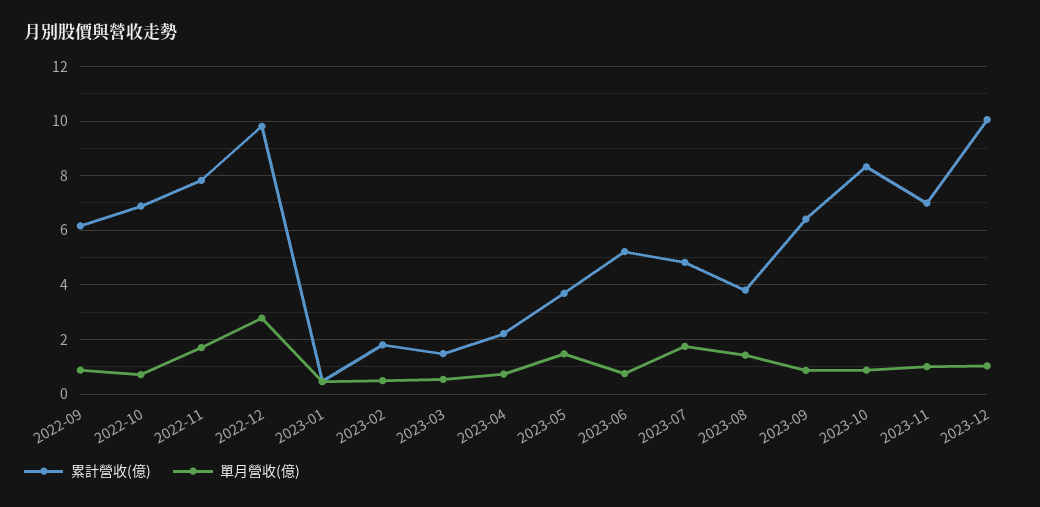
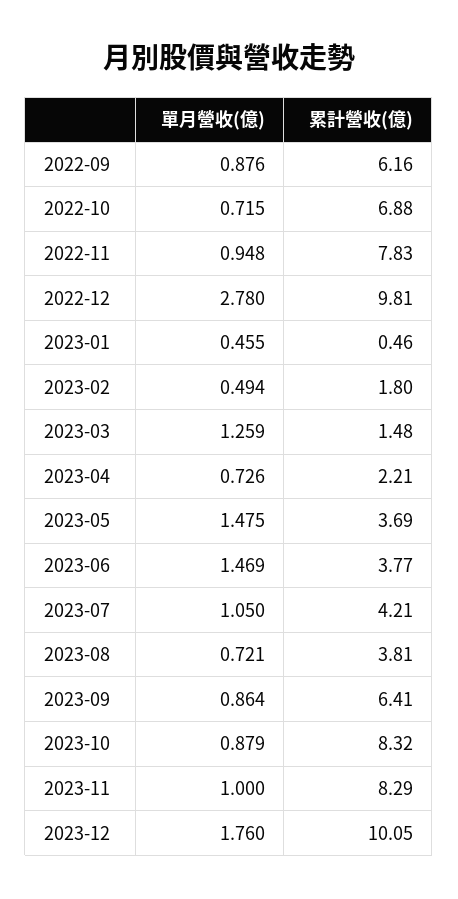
  {
    "累計營收(億)": {
      "2022-09": 6.16,
      "2022-10": 6.88,
      "2022-11": 7.83,
      "2022-12": 9.81,
      "2023-01": 0.46,
      "2023-02": 1.8,
      "2023-03": 1.48,
      "2023-04": 2.21,
      "2023-05": 3.69,
-     "2023-06": 5.25,
+     "2023-06": 3.77,
-     "2023-07": 4.75,
+     "2023-07": 4.21,
      "2023-08": 3.81,
      "2023-09": 6.41,
      "2023-10": 8.32,
-     "2023-11": 7,
+     "2023-11": 8.29,
      "2023-12": 10.05
    },
    "單月營收(億)": {
      "2022-09": 0.876,
      "2022-10": 0.715,
-     "2022-11": 1.75,
+     "2022-11": 0.948,
      "2022-12": 2.78,
      "2023-01": 0.455,
      "2023-02": 0.494,
-     "2023-03": 0.5,
+     "2023-03": 1.259,
      "2023-04": 0.726,
      "2023-05": 1.475,
-     "2023-06": 0.75,
+     "2023-06": 1.469,
-     "2023-07": 1.75,
+     "2023-07": 1.05,
-     "2023-08": 1.5,
+     "2023-08": 0.721,
      "2023-09": 0.864,
      "2023-10": 0.879,
      "2023-11": 1,
-     "2023-12": 1
+     "2023-12": 1.76
    }
  }

